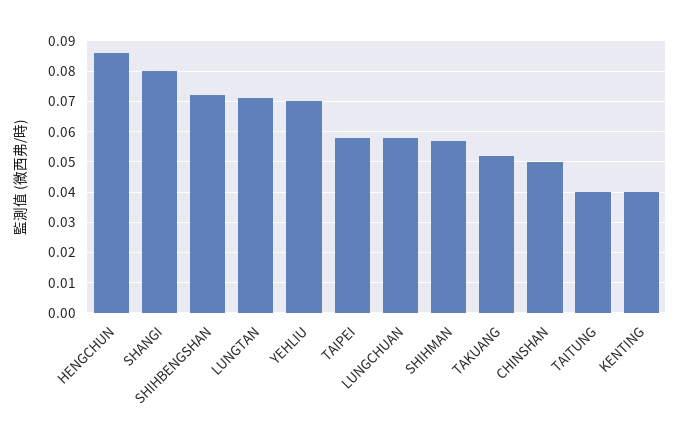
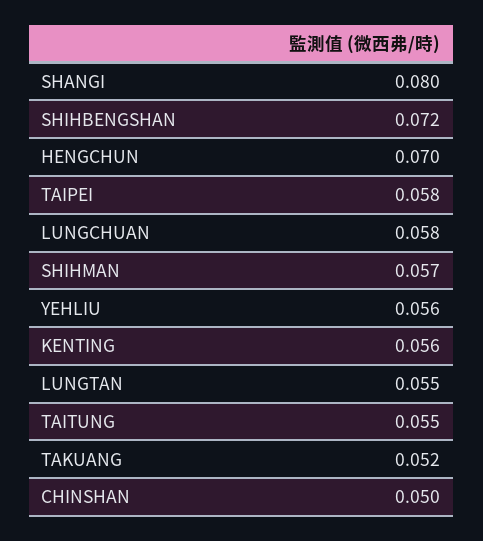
  {
-   "HENGCHUN": 0.085,
+   "HENGCHUN": 0.07,
    "SHANGI": 0.08,
    "SHIHBENGSHAN": 0.072,
-   "LUNGTAN": 0.07,
+   "LUNGTAN": 0.055,
-   "YEHLIU": 0.07,
+   "YEHLIU": 0.056,
    "TAIPEI": 0.058,
    "LUNGCHUAN": 0.058,
    "SHIHMAN": 0.057,
    "TAKUANG": 0.052,
    "CHINSHAN": 0.05,
-   "TAITUNG": 0.04,
+   "TAITUNG": 0.055,
-   "KENTING": 0.04
+   "KENTING": 0.056
  }

